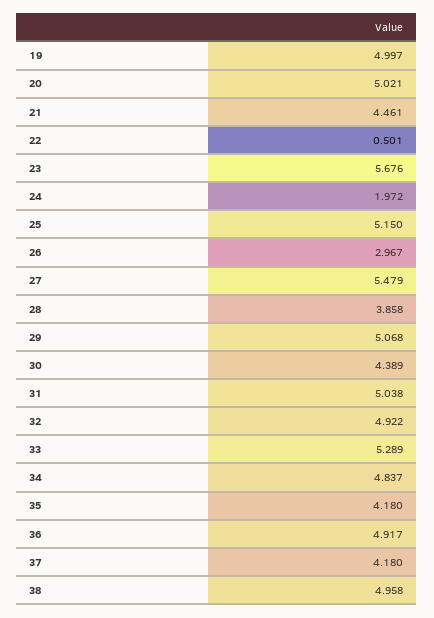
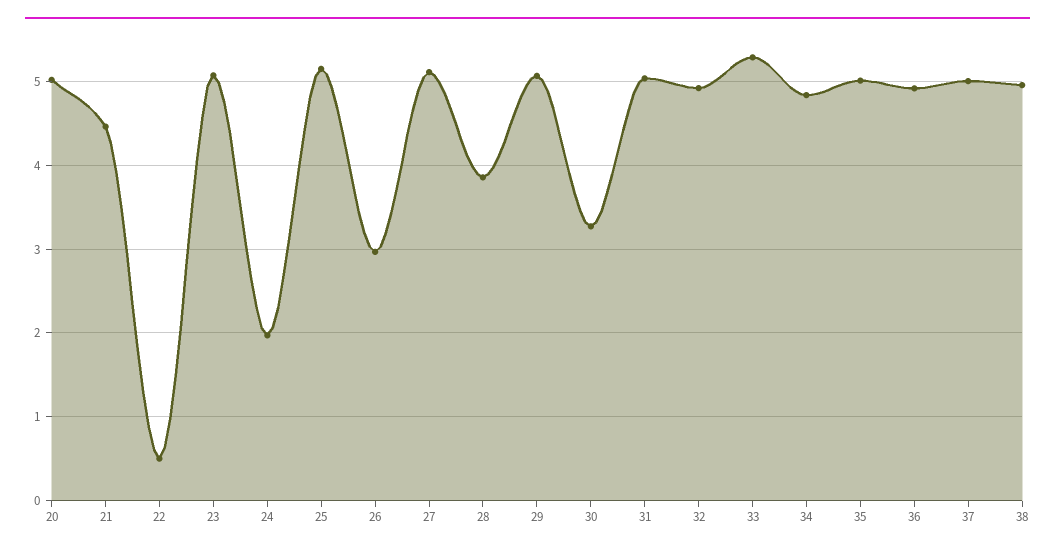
  {
-   "19": 4.997,
    "20": 5.021,
    "21": 4.461,
    "22": 0.501,
-   "23": 5.676,
+   "23": 5.1,
    "24": 1.972,
    "25": 5.15,
    "26": 2.967,
-   "27": 5.479,
+   "27": 5.1,
    "28": 3.858,
    "29": 5.068,
-   "30": 4.389,
+   "30": 3.3,
    "31": 5.038,
    "32": 4.922,
    "33": 5.289,
    "34": 4.837,
-   "35": 4.18,
+   "35": 5,
    "36": 4.917,
-   "37": 4.18,
+   "37": 5,
    "38": 4.958
  }

